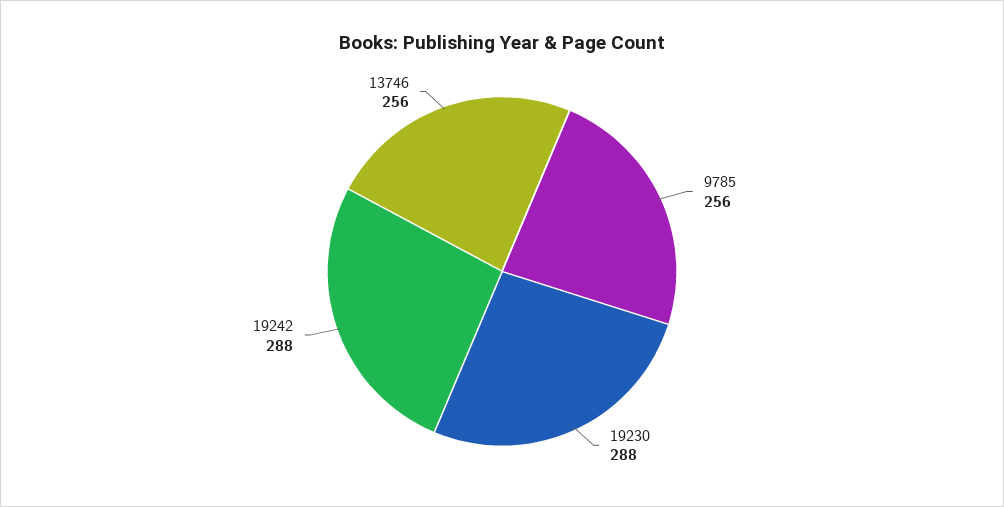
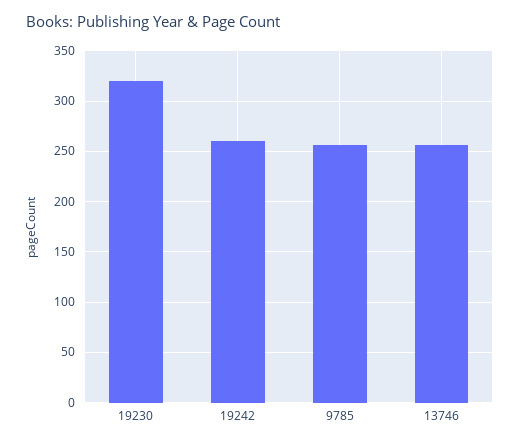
  {
    "9785": 256,
-   "19230": 288,
+   "19230": 320,
-   "19242": 288,
+   "19242": 260,
    "13746": 256
  }

